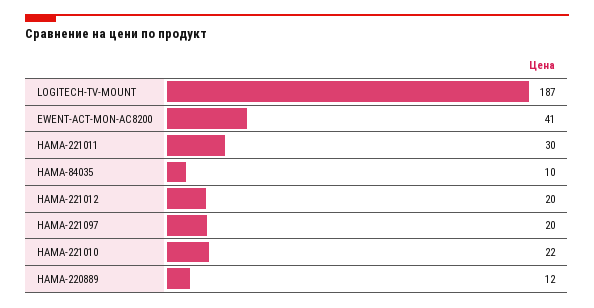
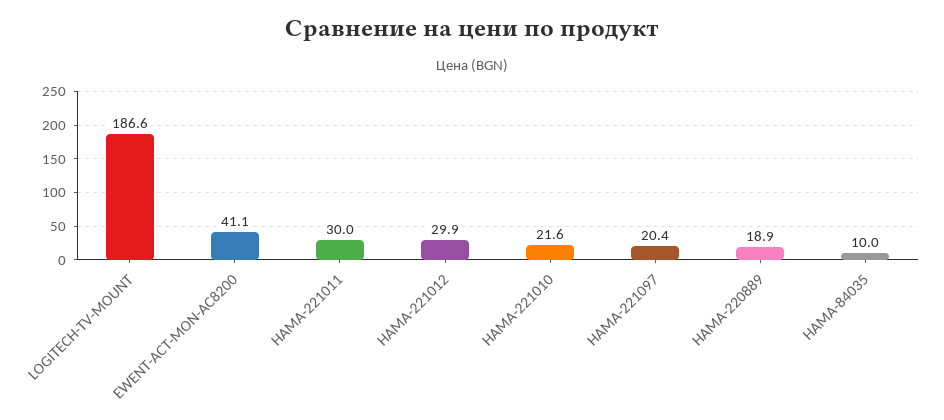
  {
    "LOGITECH-TV-MOUNT": 186.6,
    "EWENT-ACT-MON-AC8200": 41.1,
    "HAMA-221011": 30,
    "HAMA-84035": 10,
-   "HAMA-221012": 20,
+   "HAMA-221012": 29.9,
    "HAMA-221097": 20.4,
    "HAMA-221010": 21.6,
-   "HAMA-220889": 12
+   "HAMA-220889": 18.9
  }

